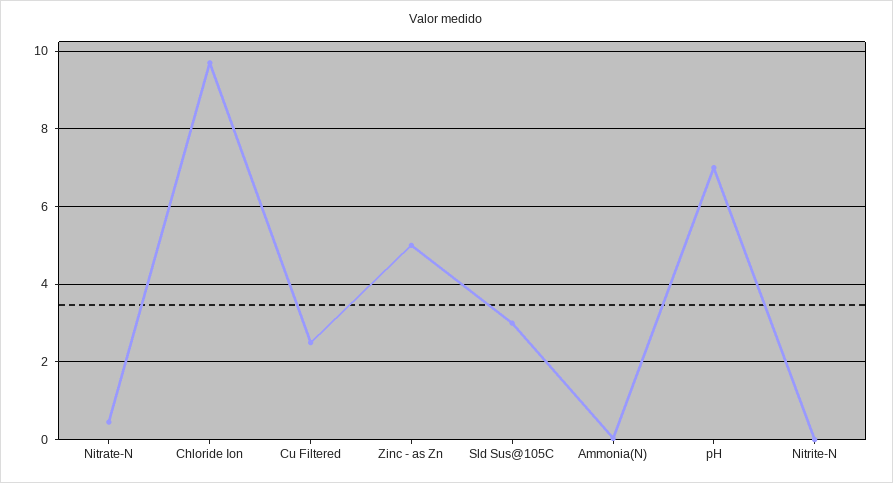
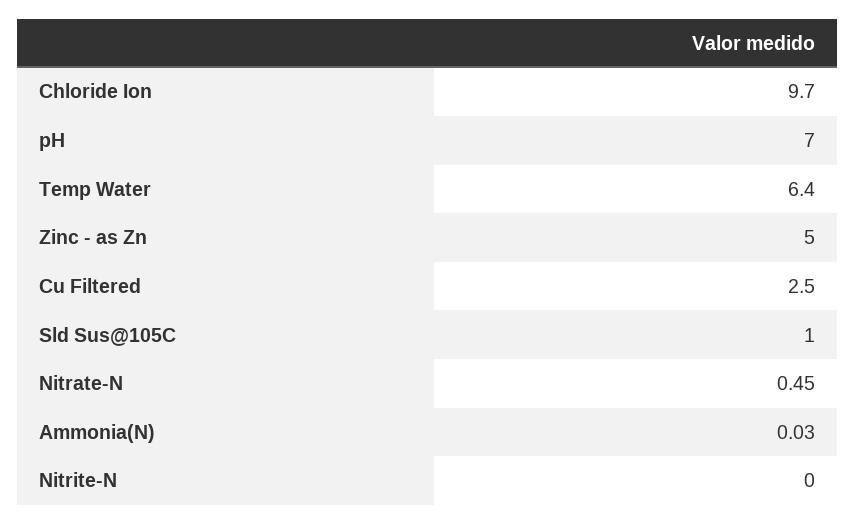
  {
    "Nitrate-N": 0.45,
    "Chloride Ion": 9.7,
    "Cu Filtered": 2.5,
    "Zinc - as Zn": 5,
-   "Sld Sus@105C": 3,
+   "Sld Sus@105C": 1,
    "Ammonia(N)": 0.03,
    "pH": 7,
-   "Nitrite-N": 0
+   "Nitrite-N": 0,
+   "Temp Water": 6.4
  }

